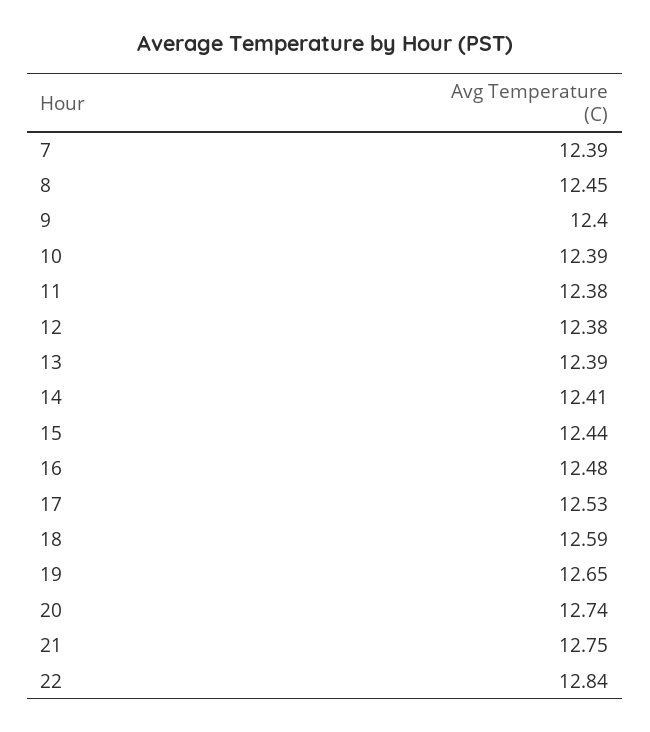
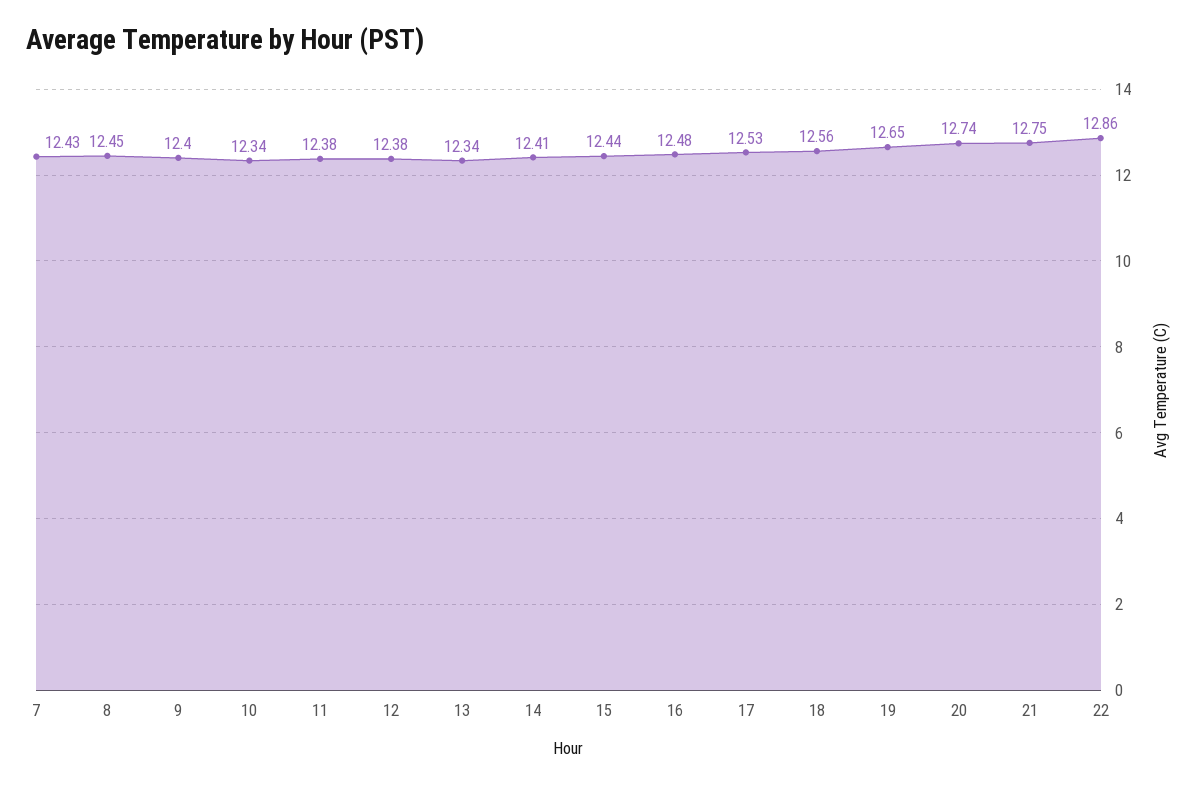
  {
-   "7": 12.39,
+   "7": 12.43,
    "8": 12.45,
    "9": 12.4,
-   "10": 12.39,
+   "10": 12.34,
    "11": 12.38,
    "12": 12.38,
-   "13": 12.39,
+   "13": 12.34,
    "14": 12.41,
    "15": 12.44,
    "16": 12.48,
    "17": 12.53,
-   "18": 12.59,
+   "18": 12.56,
    "19": 12.65,
    "20": 12.74,
    "21": 12.75,
-   "22": 12.84
+   "22": 12.86
  }

